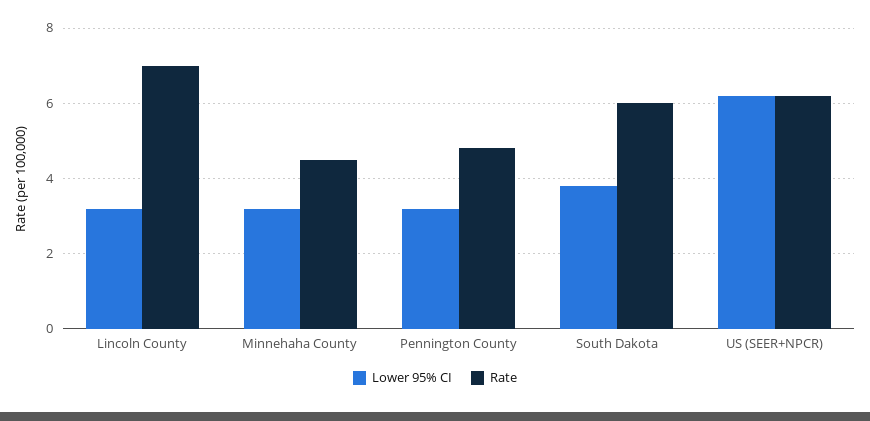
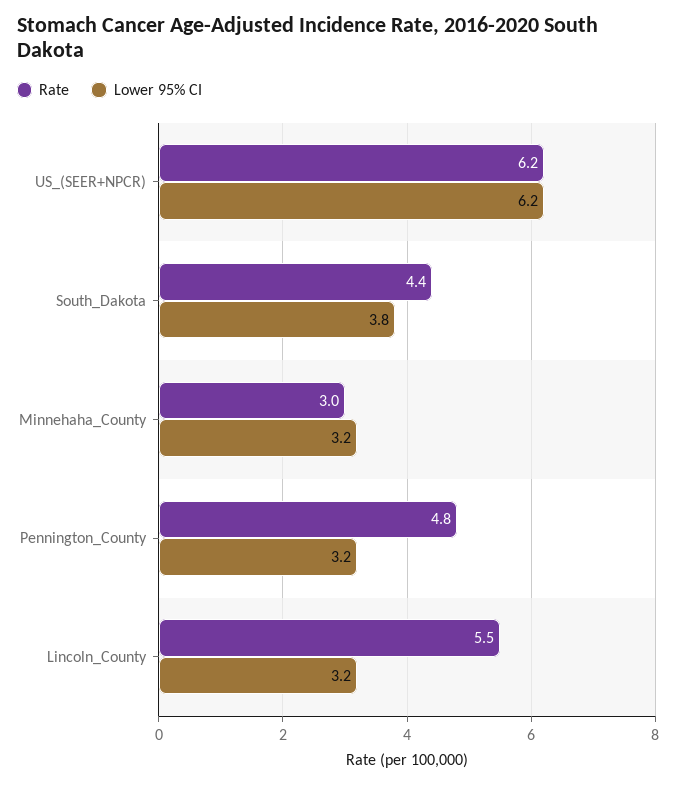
  {
    "Lower 95% CI": {
      "Lincoln County": 3.2,
      "Minnehaha County": 3.2,
      "Pennington County": 3.2,
      "South Dakota": 3.8,
      "US (SEER+NPCR)": 6.2
    },
    "Rate": {
-     "Lincoln County": 7,
+     "Lincoln County": 5.5,
-     "Minnehaha County": 4.5,
+     "Minnehaha County": 3,
      "Pennington County": 4.8,
-     "South Dakota": 6,
+     "South Dakota": 4.4,
      "US (SEER+NPCR)": 6.2
    }
  }

